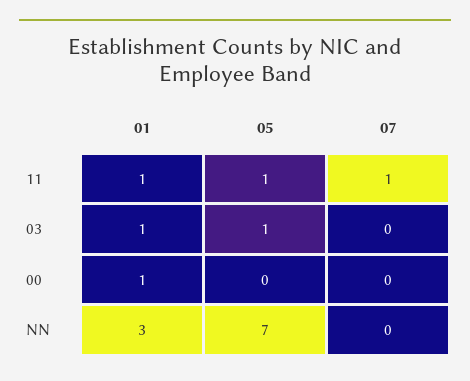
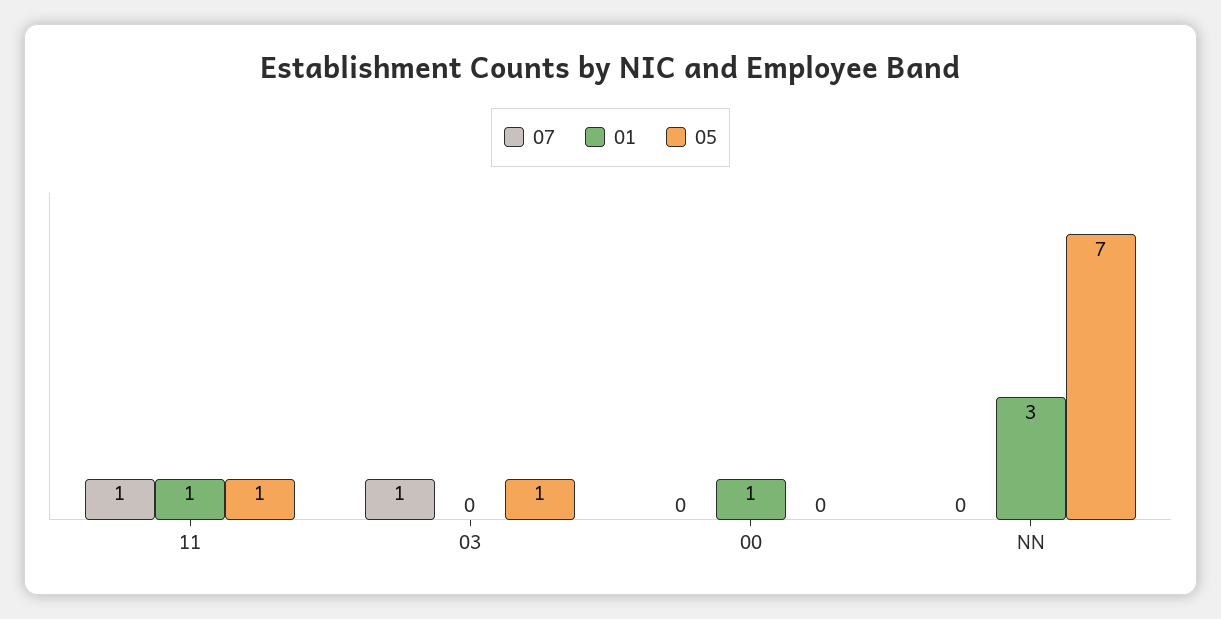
  {
    "01": {
      "11": 1,
-     "03": 1,
+     "03": 0,
      "00": 1,
      "NN": 3
    },
    "05": {
      "11": 1,
      "03": 1,
      "00": 0,
      "NN": 7
    },
    "07": {
      "11": 1,
-     "03": 0,
+     "03": 1,
      "00": 0,
      "NN": 0
    }
  }

